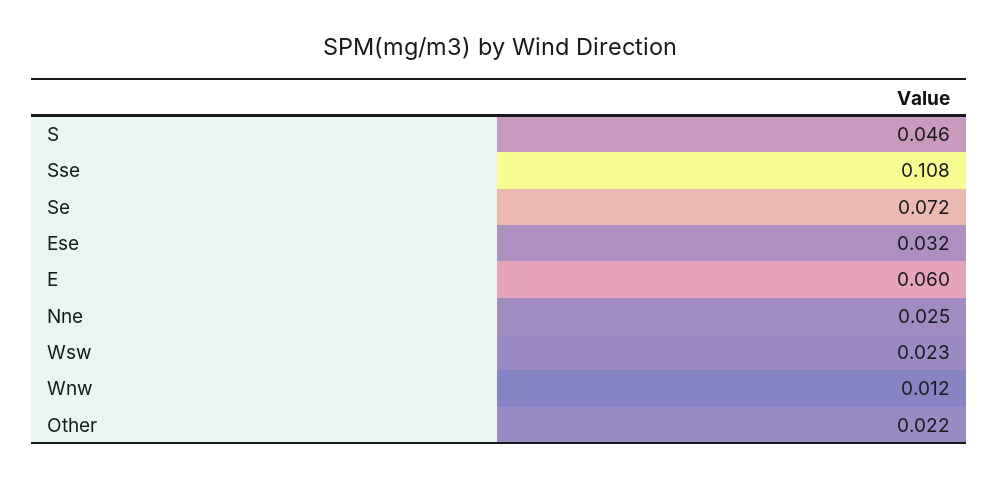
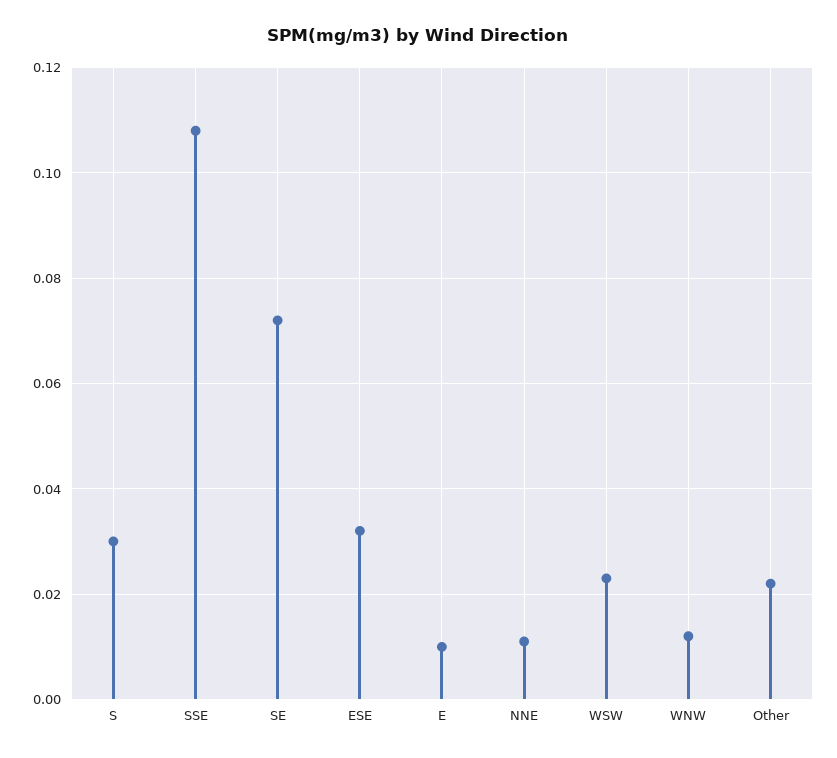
  {
-   "S": 0.046,
+   "S": 0.03,
    "Sse": 0.108,
    "Se": 0.072,
    "Ese": 0.032,
-   "E": 0.06,
+   "E": 0.01,
-   "Nne": 0.025,
+   "Nne": 0.01,
    "Wsw": 0.023,
    "Wnw": 0.012,
    "Other": 0.022
  }

